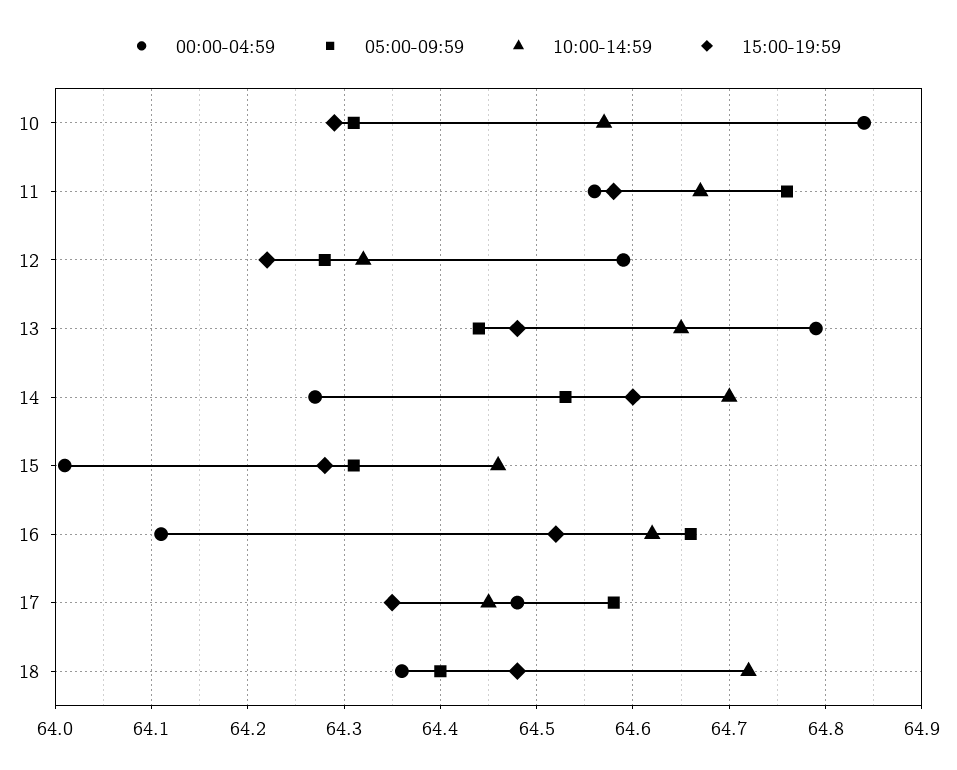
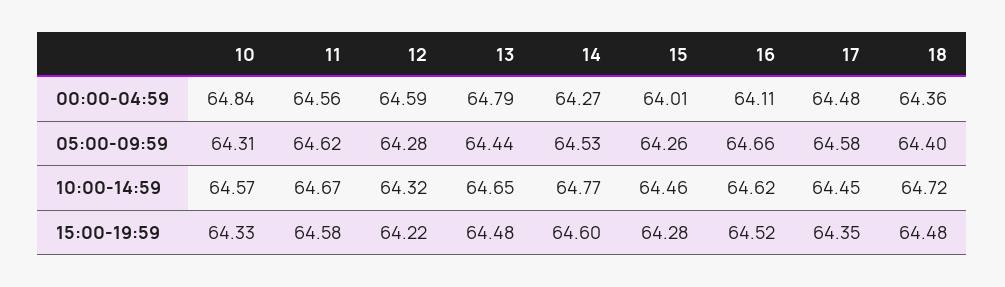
  {
    "00:00-04:59": {
      "10": 64.84,
      "11": 64.56,
      "12": 64.59,
      "13": 64.79,
      "14": 64.27,
      "15": 64.01,
      "16": 64.11,
      "17": 64.48,
      "18": 64.36
    },
    "05:00-09:59": {
      "10": 64.31,
-     "11": 64.76,
+     "11": 64.62,
      "12": 64.28,
      "13": 64.44,
      "14": 64.53,
-     "15": 64.31,
+     "15": 64.26,
      "16": 64.66,
      "17": 64.58,
      "18": 64.4
    },
    "10:00-14:59": {
      "10": 64.57,
      "11": 64.67,
      "12": 64.32,
      "13": 64.65,
-     "14": 64.7,
+     "14": 64.77,
      "15": 64.46,
      "16": 64.62,
      "17": 64.45,
      "18": 64.72
    },
    "15:00-19:59": {
-     "10": 64.29,
+     "10": 64.33,
      "11": 64.58,
      "12": 64.22,
      "13": 64.48,
      "14": 64.6,
      "15": 64.28,
      "16": 64.52,
      "17": 64.35,
      "18": 64.48
    }
  }

